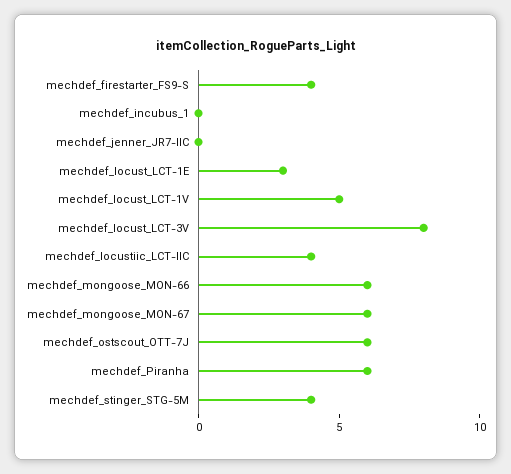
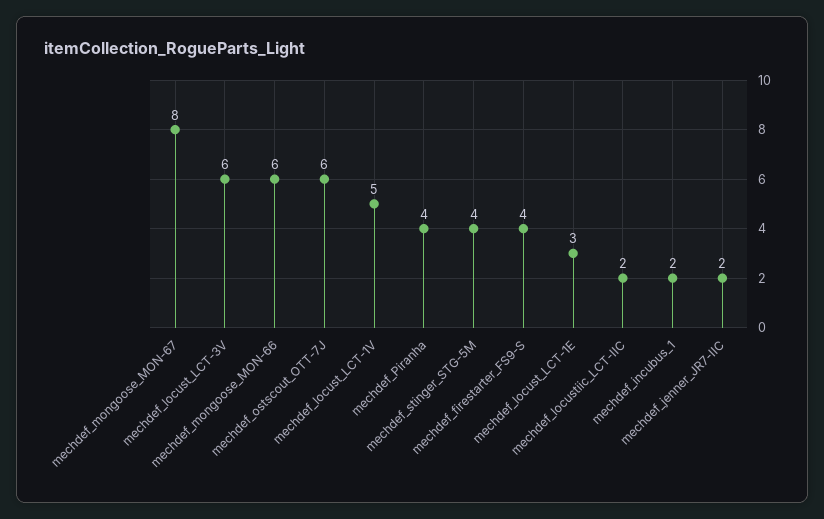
  {
    "mechdef_firestarter_FS9-S": 4,
-   "mechdef_incubus_1": 0,
+   "mechdef_incubus_1": 2,
-   "mechdef_jenner_JR7-IIC": 0,
+   "mechdef_jenner_JR7-IIC": 2,
    "mechdef_locust_LCT-1E": 3,
    "mechdef_locust_LCT-1V": 5,
-   "mechdef_locust_LCT-3V": 8,
+   "mechdef_locust_LCT-3V": 6,
-   "mechdef_locustiic_LCT-IIC": 4,
+   "mechdef_locustiic_LCT-IIC": 2,
    "mechdef_mongoose_MON-66": 6,
-   "mechdef_mongoose_MON-67": 6,
+   "mechdef_mongoose_MON-67": 8,
    "mechdef_ostscout_OTT-7J": 6,
-   "mechdef_Piranha": 6,
+   "mechdef_Piranha": 4,
    "mechdef_stinger_STG-5M": 4
  }

